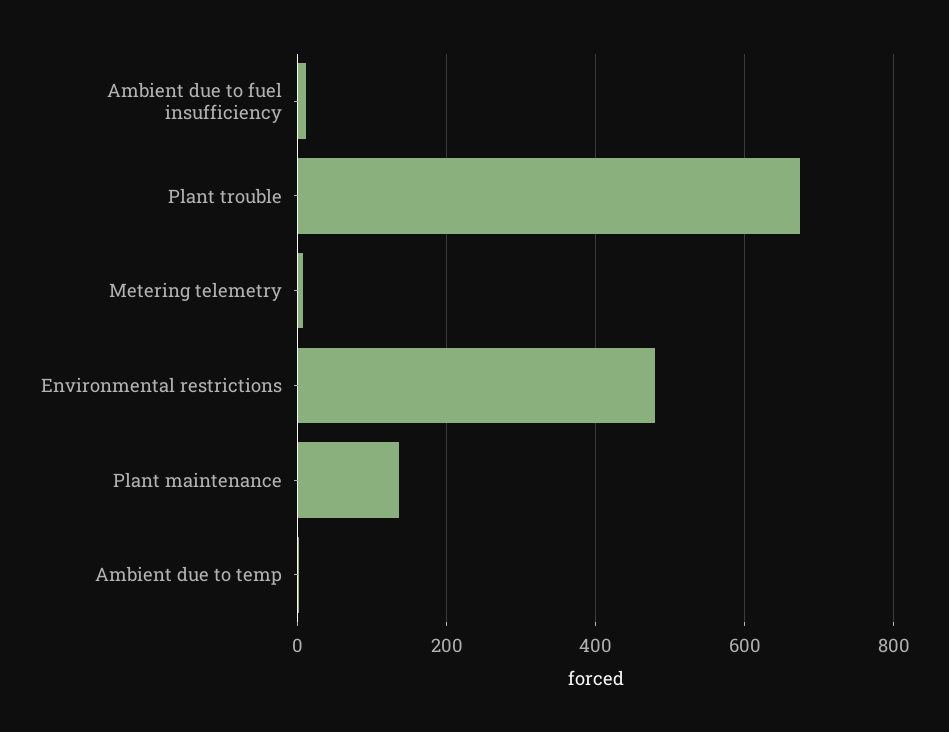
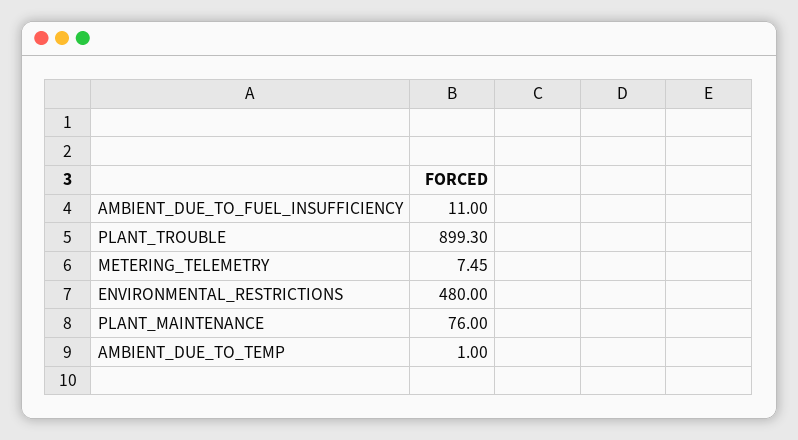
  {
    "Ambient due to fuel insufficiency": 11,
-   "Plant trouble": 680,
+   "Plant trouble": 899.3,
    "Metering telemetry": 7.45,
    "Environmental restrictions": 480,
-   "Plant maintenance": 140,
+   "Plant maintenance": 76,
    "Ambient due to temp": 1
  }

